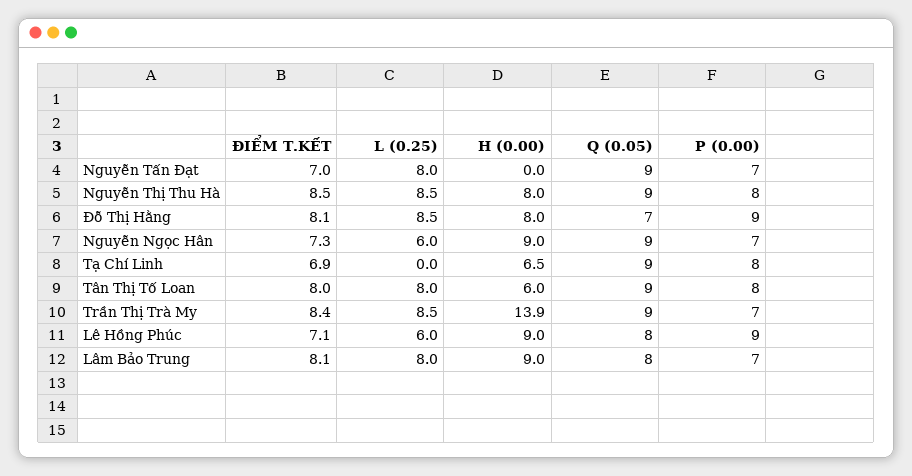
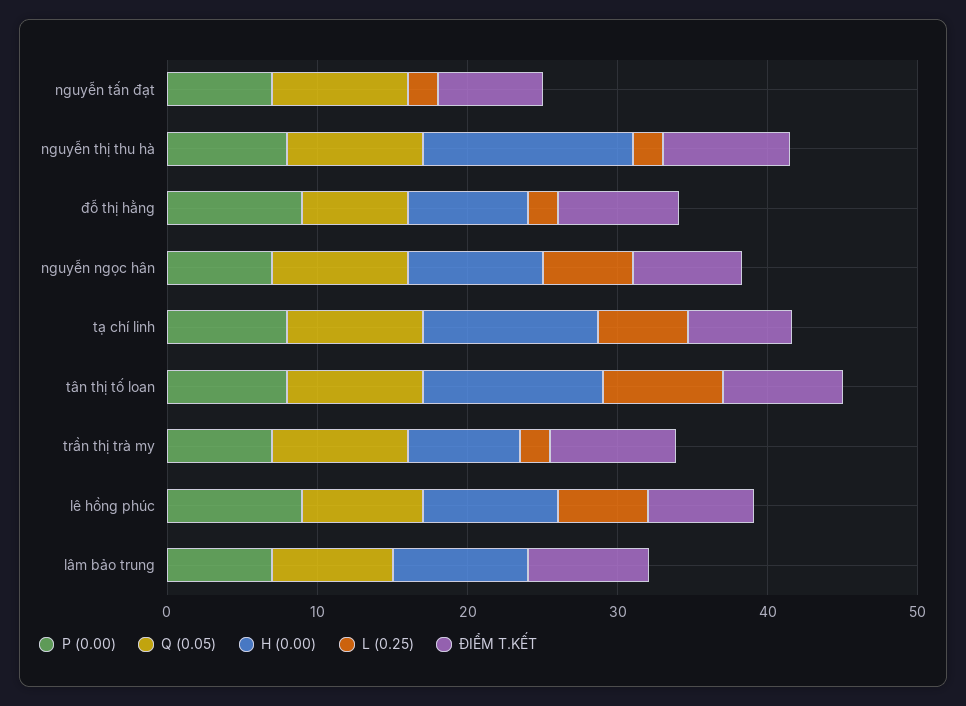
  {
    "ĐIỂM T.KẾT": {
      "Nguyễn Tấn Đạt": 7,
      "Nguyễn Thị Thu Hà": 8.5,
      "Đỗ Thị Hằng": 8.1,
      "Nguyễn Ngọc Hân": 7.3,
      "Tạ Chí Linh": 6.9,
      "Tân Thị Tố Loan": 8,
      "Trần Thị Trà My": 8.4,
      "Lê Hồng Phúc": 7.1,
      "Lâm Bảo Trung": 8.1
    },
    "L (0.25)": {
-     "Nguyễn Tấn Đạt": 8,
+     "Nguyễn Tấn Đạt": 2,
-     "Nguyễn Thị Thu Hà": 8.5,
+     "Nguyễn Thị Thu Hà": 2,
-     "Đỗ Thị Hằng": 8.5,
+     "Đỗ Thị Hằng": 2,
      "Nguyễn Ngọc Hân": 6,
-     "Tạ Chí Linh": 0,
+     "Tạ Chí Linh": 6,
      "Tân Thị Tố Loan": 8,
-     "Trần Thị Trà My": 8.5,
+     "Trần Thị Trà My": 2,
      "Lê Hồng Phúc": 6,
-     "Lâm Bảo Trung": 8
+     "Lâm Bảo Trung": 0
    },
    "H (0.00)": {
      "Nguyễn Tấn Đạt": 0,
-     "Nguyễn Thị Thu Hà": 8,
+     "Nguyễn Thị Thu Hà": 14,
      "Đỗ Thị Hằng": 8,
      "Nguyễn Ngọc Hân": 9,
-     "Tạ Chí Linh": 6.5,
+     "Tạ Chí Linh": 12,
-     "Tân Thị Tố Loan": 6,
+     "Tân Thị Tố Loan": 12,
-     "Trần Thị Trà My": 13.9,
+     "Trần Thị Trà My": 8,
      "Lê Hồng Phúc": 9,
      "Lâm Bảo Trung": 9
    },
    "Q (0.05)": {
      "Nguyễn Tấn Đạt": 9,
      "Nguyễn Thị Thu Hà": 9,
      "Đỗ Thị Hằng": 7,
      "Nguyễn Ngọc Hân": 9,
      "Tạ Chí Linh": 9,
      "Tân Thị Tố Loan": 9,
      "Trần Thị Trà My": 9,
      "Lê Hồng Phúc": 8,
      "Lâm Bảo Trung": 8
    },
    "P (0.00)": {
      "Nguyễn Tấn Đạt": 7,
      "Nguyễn Thị Thu Hà": 8,
      "Đỗ Thị Hằng": 9,
      "Nguyễn Ngọc Hân": 7,
      "Tạ Chí Linh": 8,
      "Tân Thị Tố Loan": 8,
      "Trần Thị Trà My": 7,
      "Lê Hồng Phúc": 9,
      "Lâm Bảo Trung": 7
    }
  }

